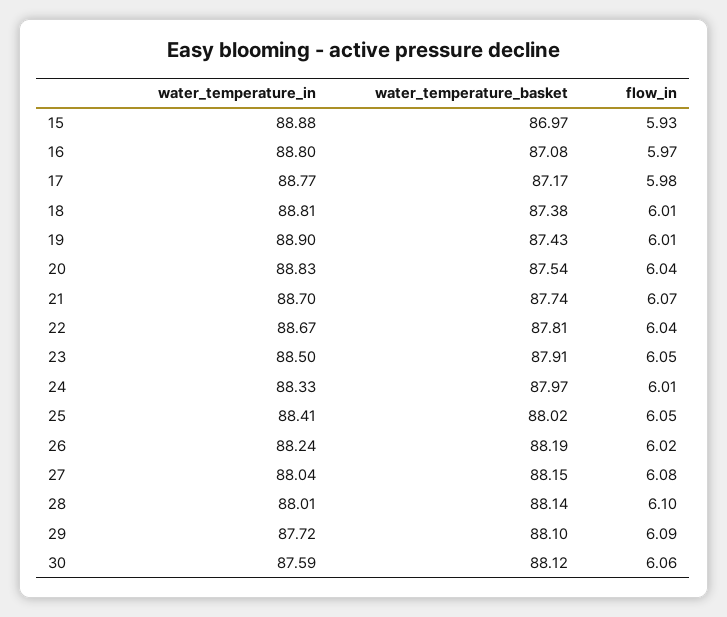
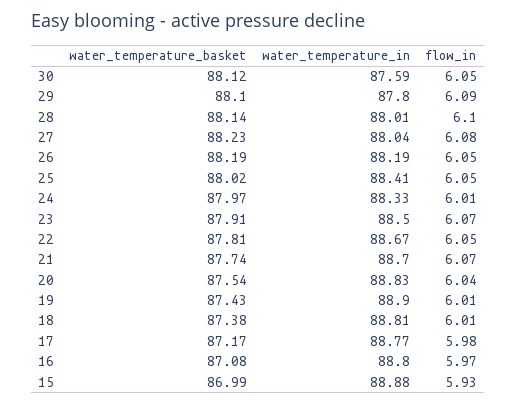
  {
    "water_temperature_in": {
      "15": 88.88,
      "16": 88.8,
      "17": 88.77,
      "18": 88.81,
      "19": 88.9,
      "20": 88.83,
      "21": 88.7,
      "22": 88.67,
      "23": 88.5,
      "24": 88.33,
      "25": 88.41,
-     "26": 88.24,
+     "26": 88.19,
      "27": 88.04,
      "28": 88.01,
-     "29": 87.72,
+     "29": 87.8,
      "30": 87.59
    },
    "water_temperature_basket": {
-     "15": 86.97,
+     "15": 86.99,
      "16": 87.08,
      "17": 87.17,
      "18": 87.38,
      "19": 87.43,
      "20": 87.54,
      "21": 87.74,
      "22": 87.81,
      "23": 87.91,
      "24": 87.97,
      "25": 88.02,
      "26": 88.19,
-     "27": 88.15,
+     "27": 88.23,
      "28": 88.14,
      "29": 88.1,
      "30": 88.12
    },
    "flow_in": {
      "15": 5.93,
      "16": 5.97,
      "17": 5.98,
      "18": 6.01,
      "19": 6.01,
      "20": 6.04,
      "21": 6.07,
-     "22": 6.04,
+     "22": 6.05,
-     "23": 6.05,
+     "23": 6.07,
      "24": 6.01,
      "25": 6.05,
-     "26": 6.02,
+     "26": 6.05,
      "27": 6.08,
      "28": 6.1,
      "29": 6.09,
-     "30": 6.06
+     "30": 6.05
    }
  }

